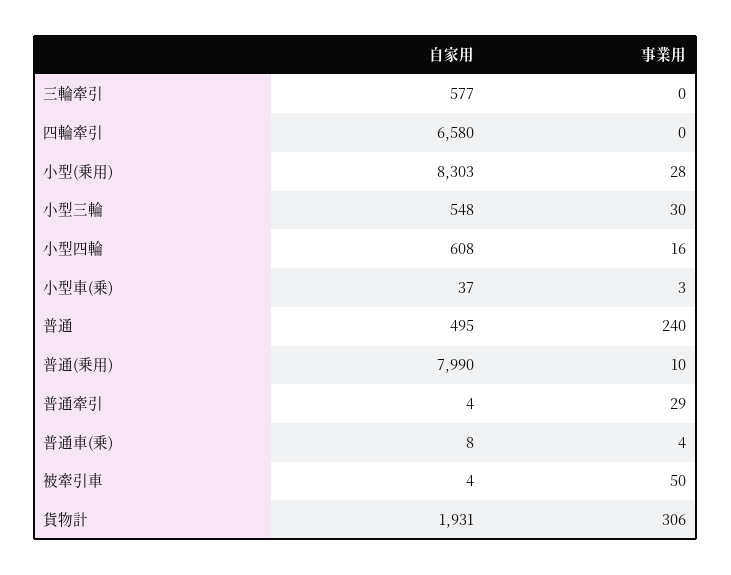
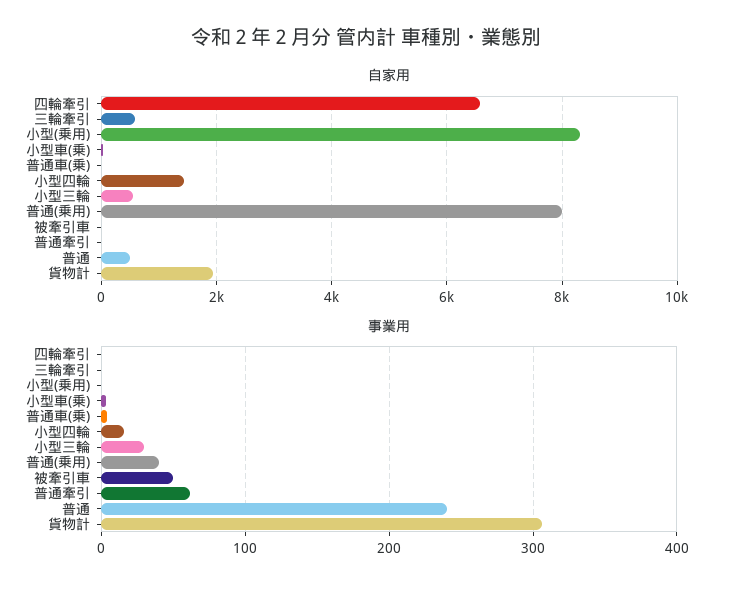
  {
    "自家用": {
      "三輪牽引": 577,
      "四輪牽引": 6580,
      "小型(乗用)": 8303,
      "小型三輪": 548,
-     "小型四輪": 608,
+     "小型四輪": 1400,
      "小型車(乗)": 37,
      "普通": 495,
      "普通(乗用)": 7990,
      "普通牽引": 4,
      "普通車(乗)": 8,
      "被牽引車": 4,
      "貨物計": 1931
    },
    "事業用": {
      "三輪牽引": 0,
      "四輪牽引": 0,
-     "小型(乗用)": 28,
+     "小型(乗用)": 0,
      "小型三輪": 30,
      "小型四輪": 16,
      "小型車(乗)": 3,
      "普通": 240,
-     "普通(乗用)": 10,
+     "普通(乗用)": 40,
-     "普通牽引": 29,
+     "普通牽引": 60,
      "普通車(乗)": 4,
      "被牽引車": 50,
      "貨物計": 306
    }
  }

